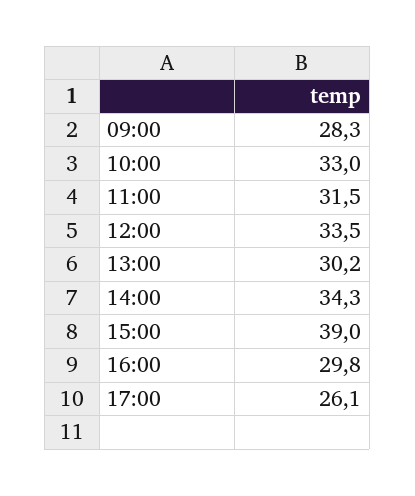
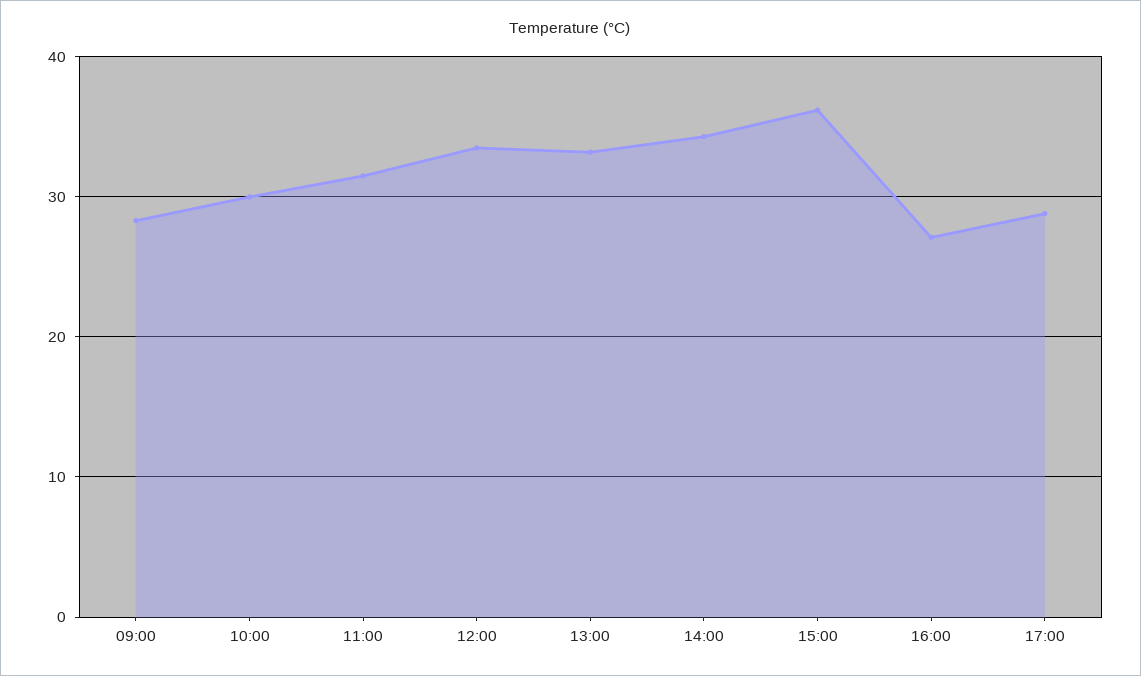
  {
    "09:00": 28.3,
-   "10:00": 33,
+   "10:00": 30,
    "11:00": 31.5,
    "12:00": 33.5,
-   "13:00": 30.2,
+   "13:00": 33,
    "14:00": 34.3,
-   "15:00": 39,
+   "15:00": 36,
-   "16:00": 29.8,
+   "16:00": 27,
-   "17:00": 26.1
+   "17:00": 29
  }

